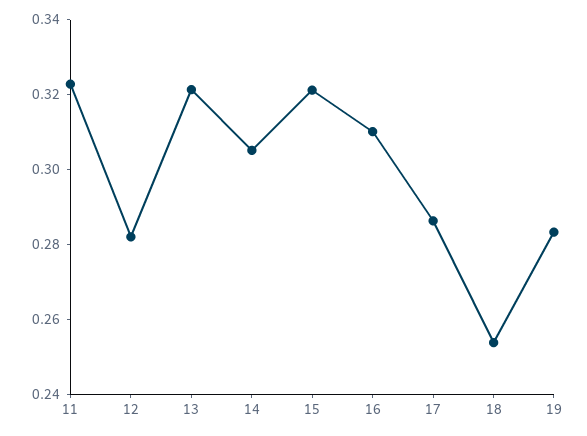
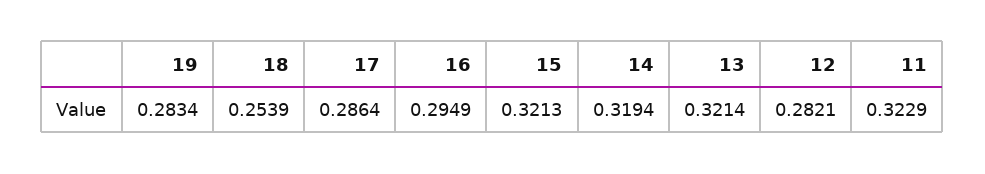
  {
    "11": 0.3229,
    "12": 0.2821,
    "13": 0.3214,
-   "14": 0.305,
+   "14": 0.3194,
    "15": 0.3213,
-   "16": 0.31,
+   "16": 0.2949,
    "17": 0.2864,
    "18": 0.2539,
    "19": 0.2834
  }

